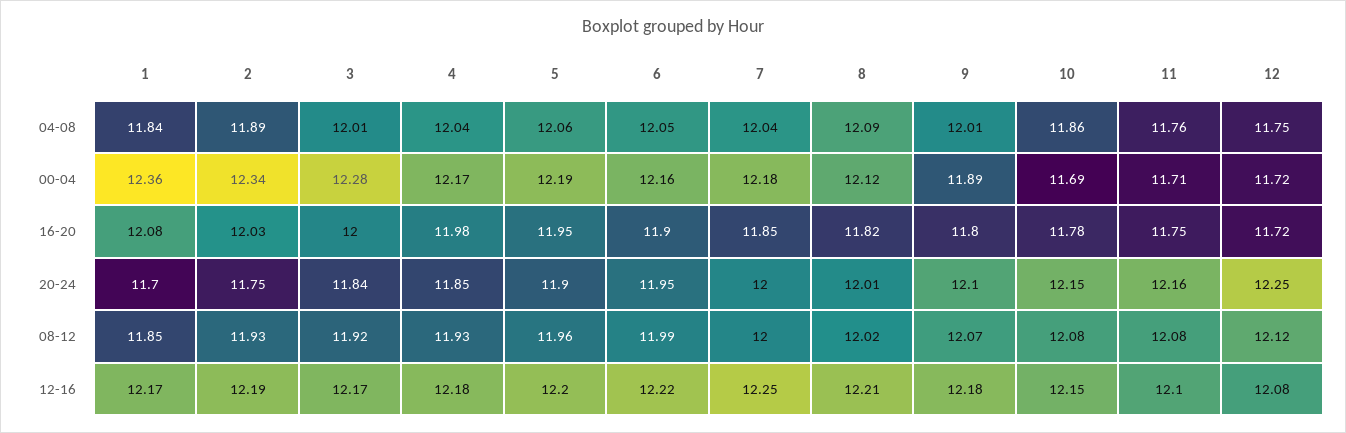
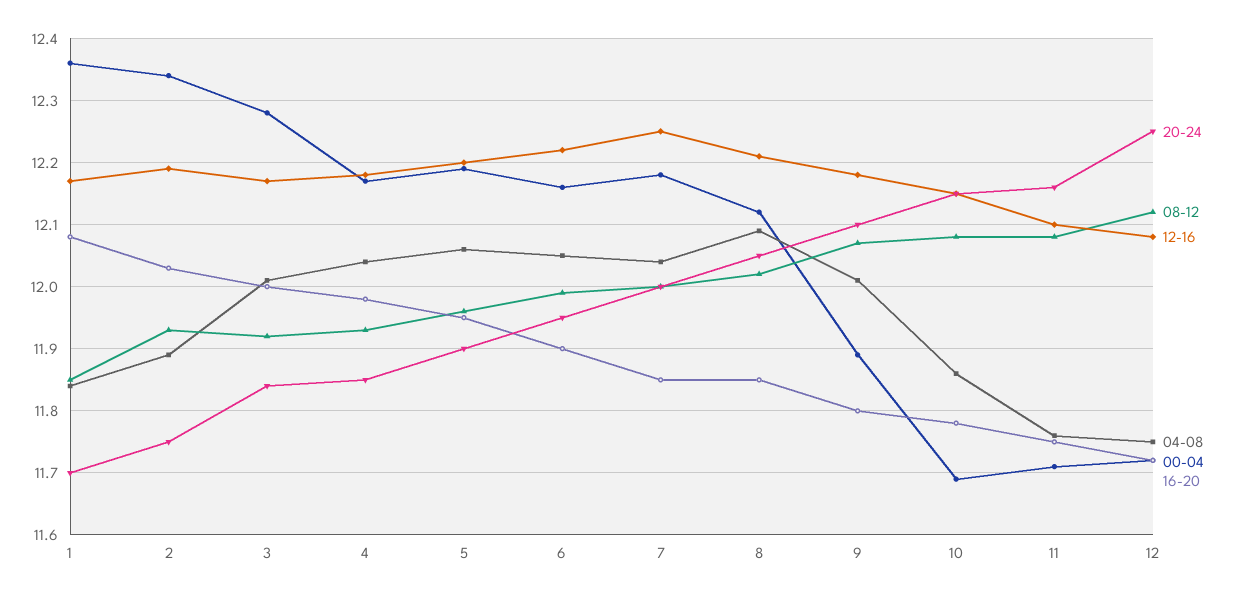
  {
    "04-08": {
      "1": 11.84,
      "2": 11.89,
      "3": 12.01,
      "4": 12.04,
      "5": 12.06,
      "6": 12.05,
      "7": 12.04,
      "8": 12.09,
      "9": 12.01,
      "10": 11.86,
      "11": 11.76,
      "12": 11.75
    },
    "00-04": {
      "1": 12.36,
      "2": 12.34,
      "3": 12.28,
      "4": 12.17,
      "5": 12.19,
      "6": 12.16,
      "7": 12.18,
      "8": 12.12,
      "9": 11.89,
      "10": 11.69,
      "11": 11.71,
      "12": 11.72
    },
    "16-20": {
      "1": 12.08,
      "2": 12.03,
      "3": 12,
      "4": 11.98,
      "5": 11.95,
      "6": 11.9,
      "7": 11.85,
-     "8": 11.82,
+     "8": 11.85,
      "9": 11.8,
      "10": 11.78,
      "11": 11.75,
      "12": 11.72
    },
    "20-24": {
      "1": 11.7,
      "2": 11.75,
      "3": 11.84,
      "4": 11.85,
      "5": 11.9,
      "6": 11.95,
      "7": 12,
-     "8": 12.01,
+     "8": 12.05,
      "9": 12.1,
      "10": 12.15,
      "11": 12.16,
      "12": 12.25
    },
    "08-12": {
      "1": 11.85,
      "2": 11.93,
      "3": 11.92,
      "4": 11.93,
      "5": 11.96,
      "6": 11.99,
      "7": 12,
      "8": 12.02,
      "9": 12.07,
      "10": 12.08,
      "11": 12.08,
      "12": 12.12
    },
    "12-16": {
      "1": 12.17,
      "2": 12.19,
      "3": 12.17,
      "4": 12.18,
      "5": 12.2,
      "6": 12.22,
      "7": 12.25,
      "8": 12.21,
      "9": 12.18,
      "10": 12.15,
      "11": 12.1,
      "12": 12.08
    }
  }

